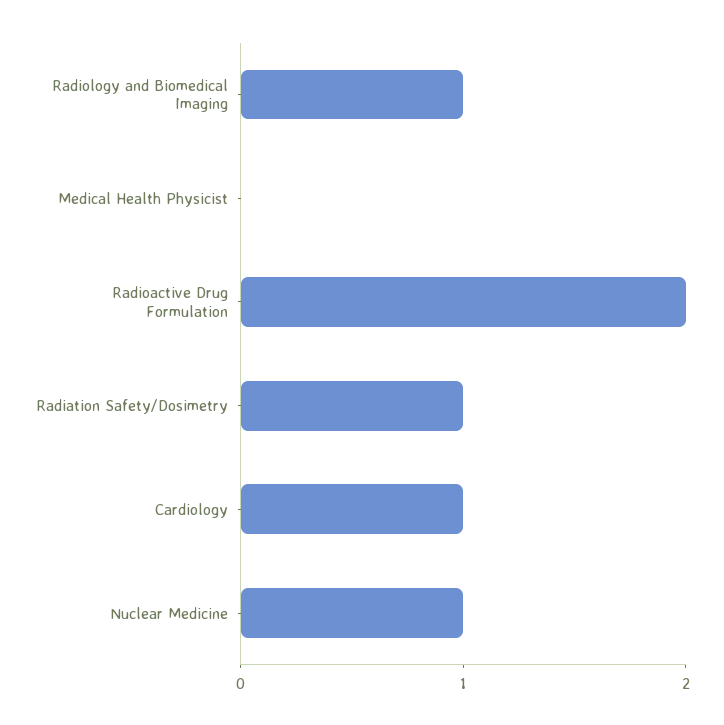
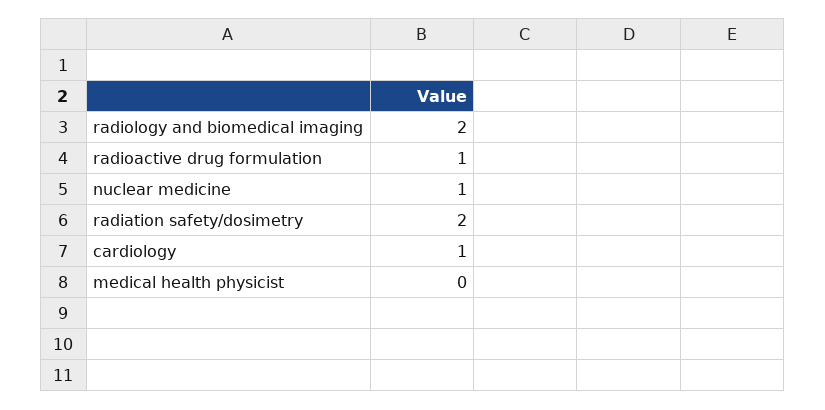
  {
-   "Radiology and Biomedical Imaging": 1,
+   "Radiology and Biomedical Imaging": 2,
    "Medical Health Physicist": 0,
-   "Radioactive Drug Formulation": 2,
+   "Radioactive Drug Formulation": 1,
-   "Radiation Safety/Dosimetry": 1,
+   "Radiation Safety/Dosimetry": 2,
    "Cardiology": 1,
    "Nuclear Medicine": 1
  }

